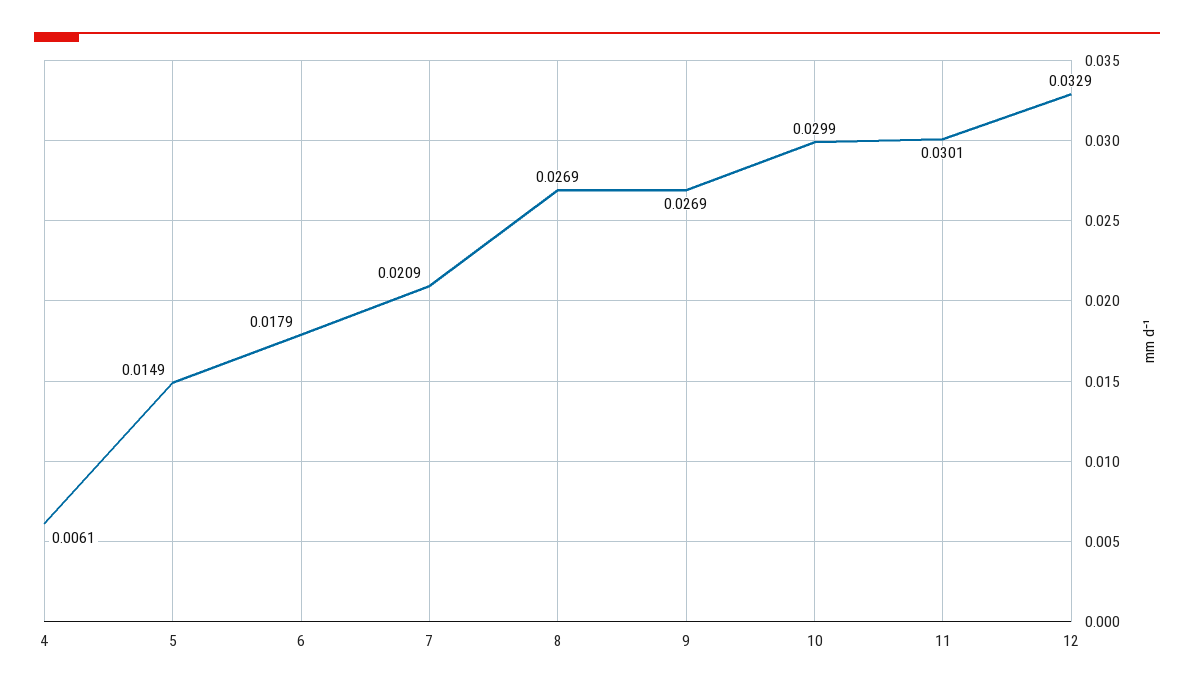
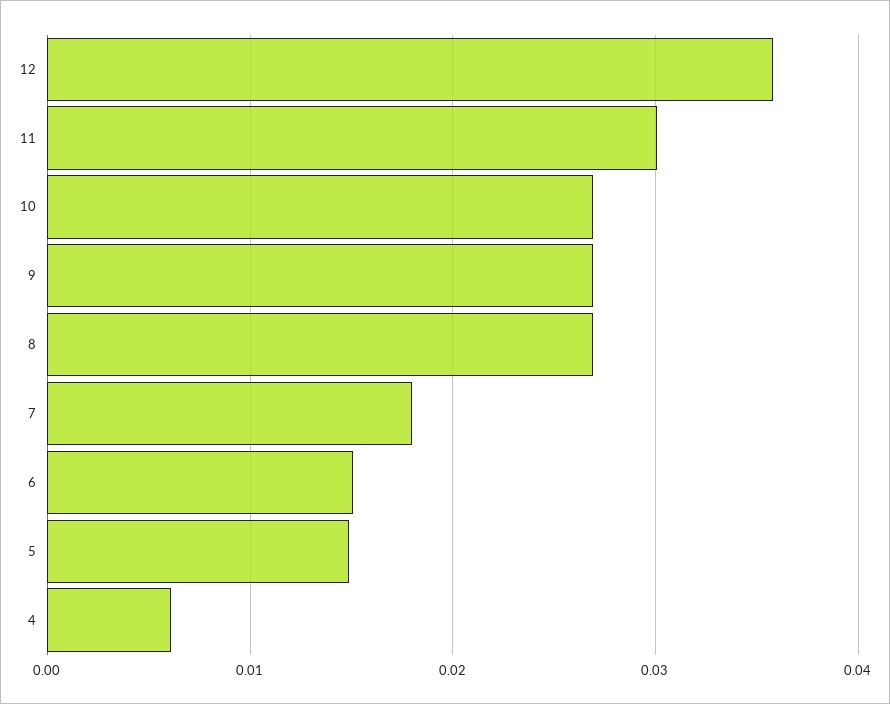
  {
    "4": 0.0061,
    "5": 0.0149,
-   "6": 0.0179,
+   "6": 0.015,
-   "7": 0.0209,
+   "7": 0.018,
    "8": 0.0269,
    "9": 0.0269,
-   "10": 0.0299,
+   "10": 0.027,
    "11": 0.0301,
-   "12": 0.0329
+   "12": 0.036
  }

